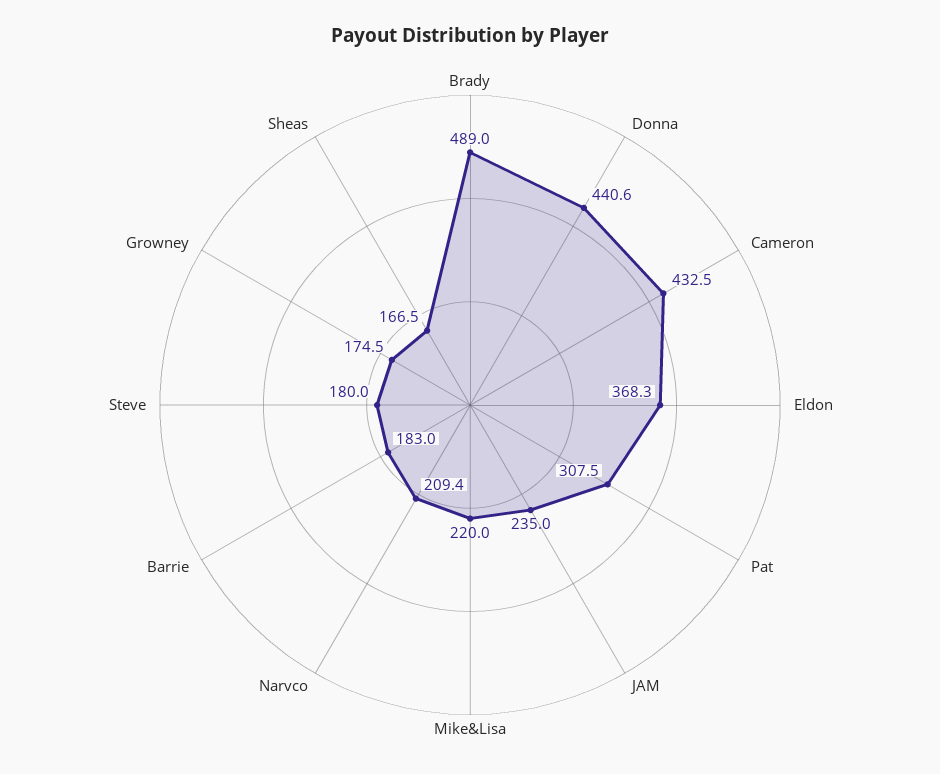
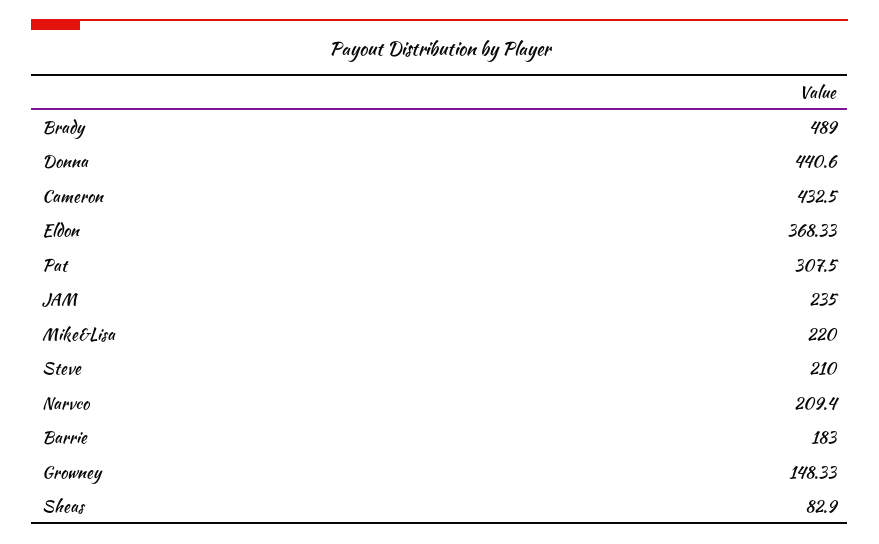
  {
    "Brady": 489,
    "Donna": 440.6,
    "Cameron": 432.5,
    "Eldon": 368.33,
    "Pat": 307.5,
    "JAM": 235,
    "Mike&Lisa": 220,
    "Narvco": 209.4,
    "Barrie": 183,
-   "Steve": 180,
+   "Steve": 210,
-   "Growney": 174.5,
+   "Growney": 148.33,
-   "Sheas": 166.5
+   "Sheas": 82.9
  }

